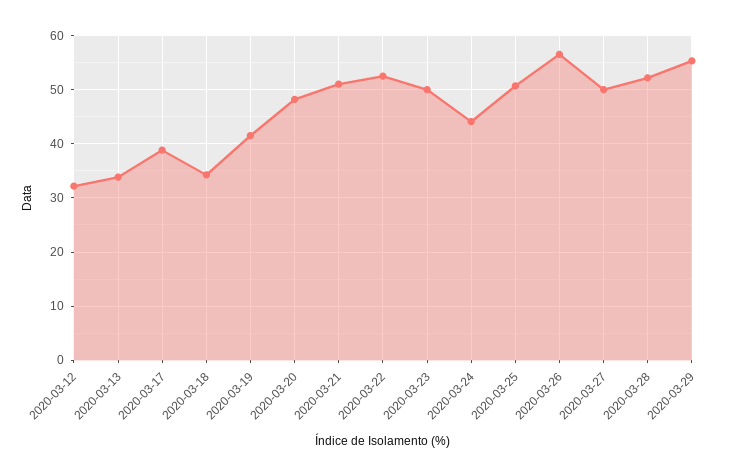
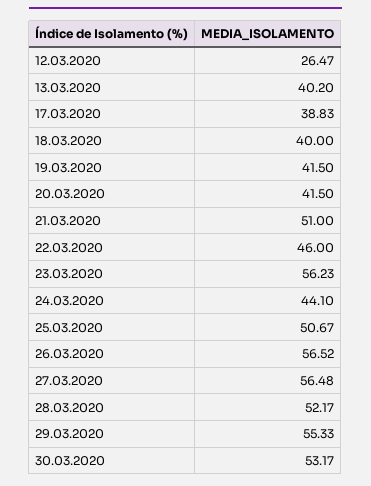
  {
-   "2020-03-12": 32,
+   "2020-03-12": 26.47,
-   "2020-03-13": 34,
+   "2020-03-13": 40.2,
    "2020-03-17": 38.83,
-   "2020-03-18": 34,
+   "2020-03-18": 40,
    "2020-03-19": 41.5,
-   "2020-03-20": 48,
+   "2020-03-20": 41.5,
    "2020-03-21": 51,
-   "2020-03-22": 52,
+   "2020-03-22": 46,
-   "2020-03-23": 50,
+   "2020-03-23": 56.23,
    "2020-03-24": 44.1,
    "2020-03-25": 50.67,
    "2020-03-26": 56.52,
-   "2020-03-27": 50,
+   "2020-03-27": 56.48,
    "2020-03-28": 52.17,
-   "2020-03-29": 55.33
+   "2020-03-29": 55.33,
+   "30.03.2020": 53.17
  }

